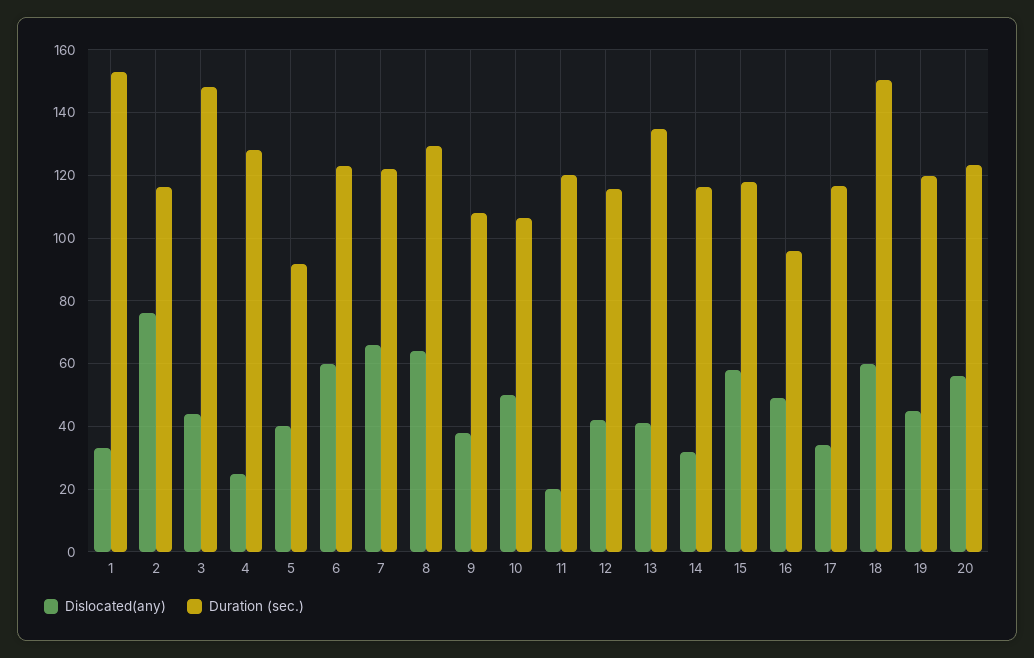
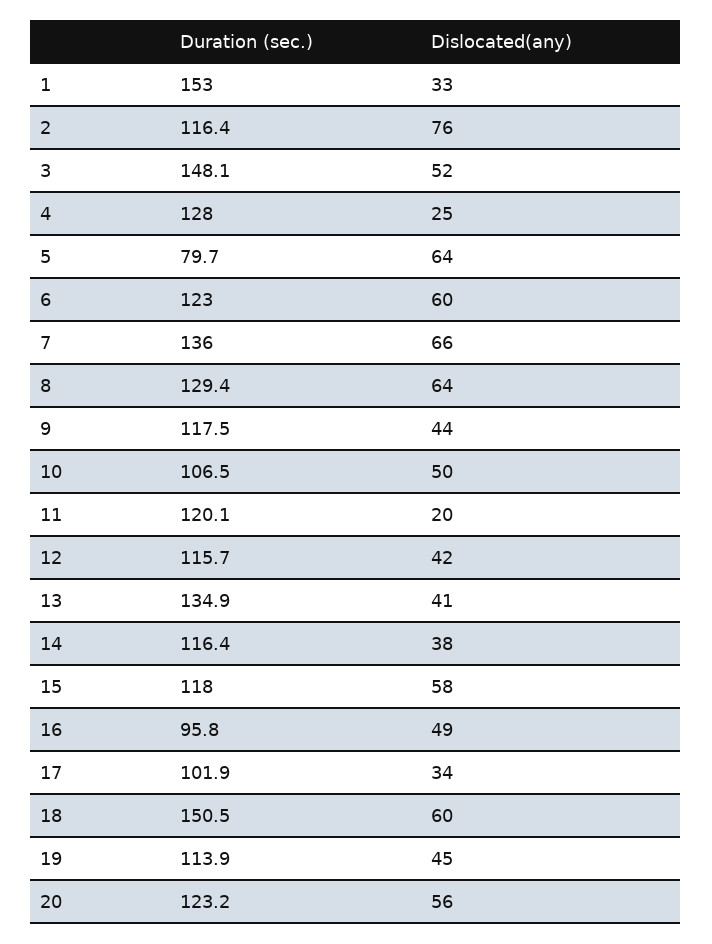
  {
    "Dislocated(any)": {
      "1": 33,
      "2": 76,
-     "3": 44,
+     "3": 52,
      "4": 25,
-     "5": 40,
+     "5": 64,
      "6": 60,
      "7": 66,
      "8": 64,
-     "9": 38,
+     "9": 44,
      "10": 50,
      "11": 20,
      "12": 42,
      "13": 41,
-     "14": 32,
+     "14": 38,
      "15": 58,
      "16": 49,
      "17": 34,
      "18": 60,
      "19": 45,
      "20": 56
    },
    "Duration (sec.)": {
      "1": 153,
      "2": 116.4,
      "3": 148.1,
      "4": 128,
-     "5": 92,
+     "5": 79.7,
      "6": 123,
-     "7": 122,
+     "7": 136,
      "8": 129.4,
-     "9": 108,
+     "9": 117.5,
      "10": 106.5,
      "11": 120.1,
      "12": 115.7,
      "13": 134.9,
      "14": 116.4,
      "15": 118,
      "16": 95.8,
-     "17": 116,
+     "17": 101.9,
      "18": 150.5,
-     "19": 120,
+     "19": 113.9,
      "20": 123.2
    }
  }

